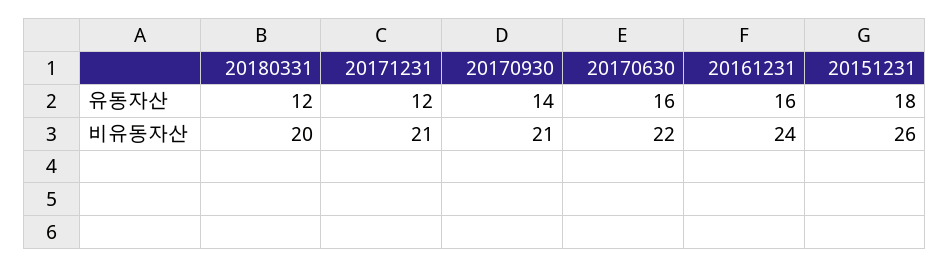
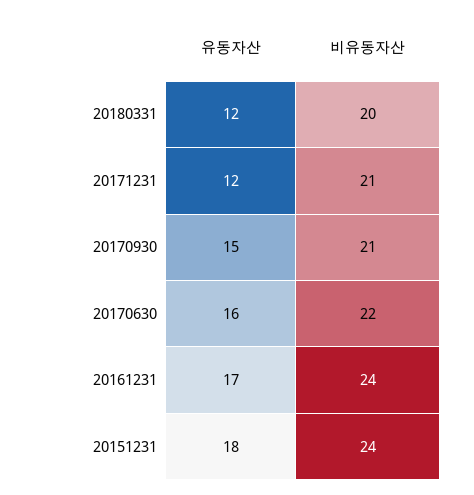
  {
    "20180331": {
      "유동자산": 12,
      "비유동자산": 20
    },
    "20171231": {
      "유동자산": 12,
      "비유동자산": 21
    },
    "20170930": {
-     "유동자산": 14,
+     "유동자산": 15,
      "비유동자산": 21
    },
    "20170630": {
      "유동자산": 16,
      "비유동자산": 22
    },
    "20161231": {
-     "유동자산": 16,
+     "유동자산": 17,
      "비유동자산": 24
    },
    "20151231": {
      "유동자산": 18,
-     "비유동자산": 26
+     "비유동자산": 24
    }
  }

